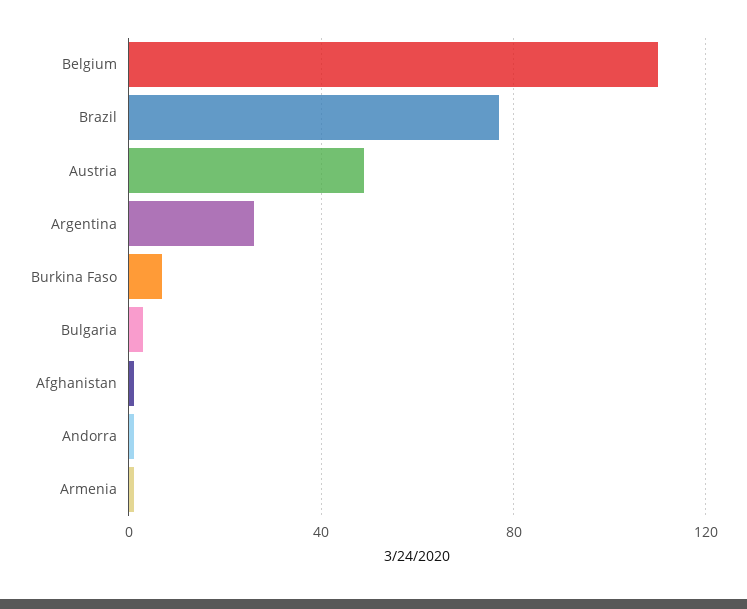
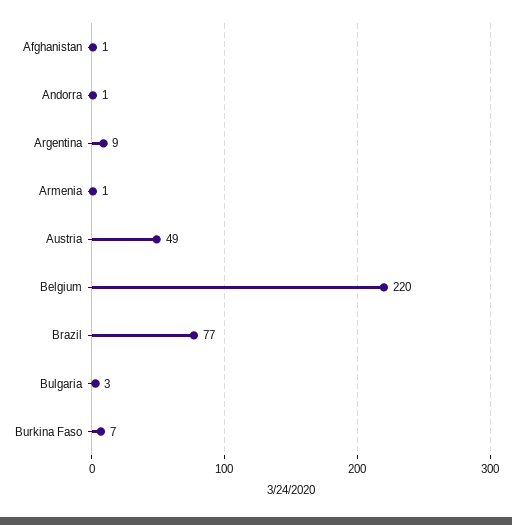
  {
-   "Belgium": 110,
+   "Belgium": 220,
    "Brazil": 77,
    "Austria": 49,
-   "Argentina": 25,
+   "Argentina": 9,
    "Burkina Faso": 7,
    "Bulgaria": 3,
    "Afghanistan": 1,
    "Andorra": 1,
    "Armenia": 1
  }

